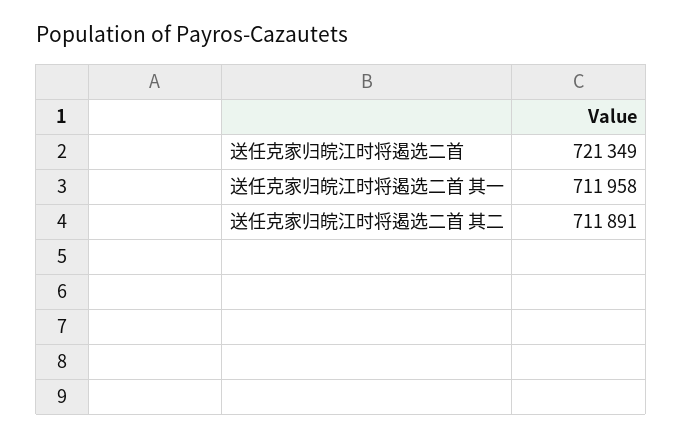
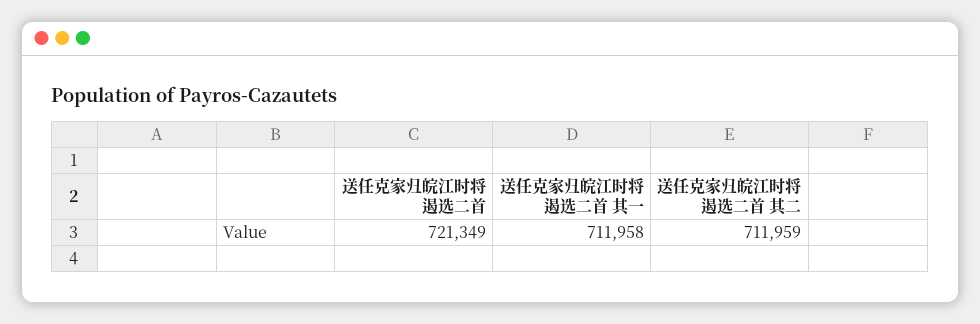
  {
    "送任克家归皖江时将遏选二首": 721349,
    "送任克家归皖江时将遏选二首 其一": 711958,
-   "送任克家归皖江时将遏选二首 其二": 711891
+   "送任克家归皖江时将遏选二首 其二": 711959
  }

